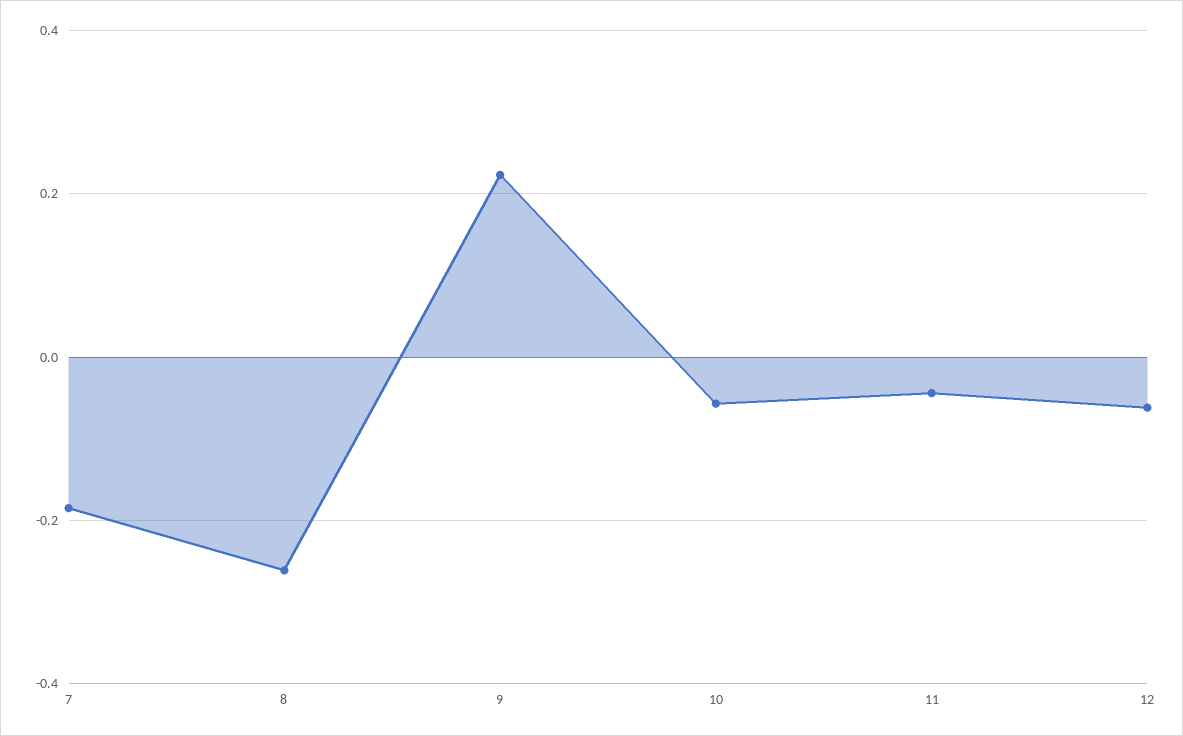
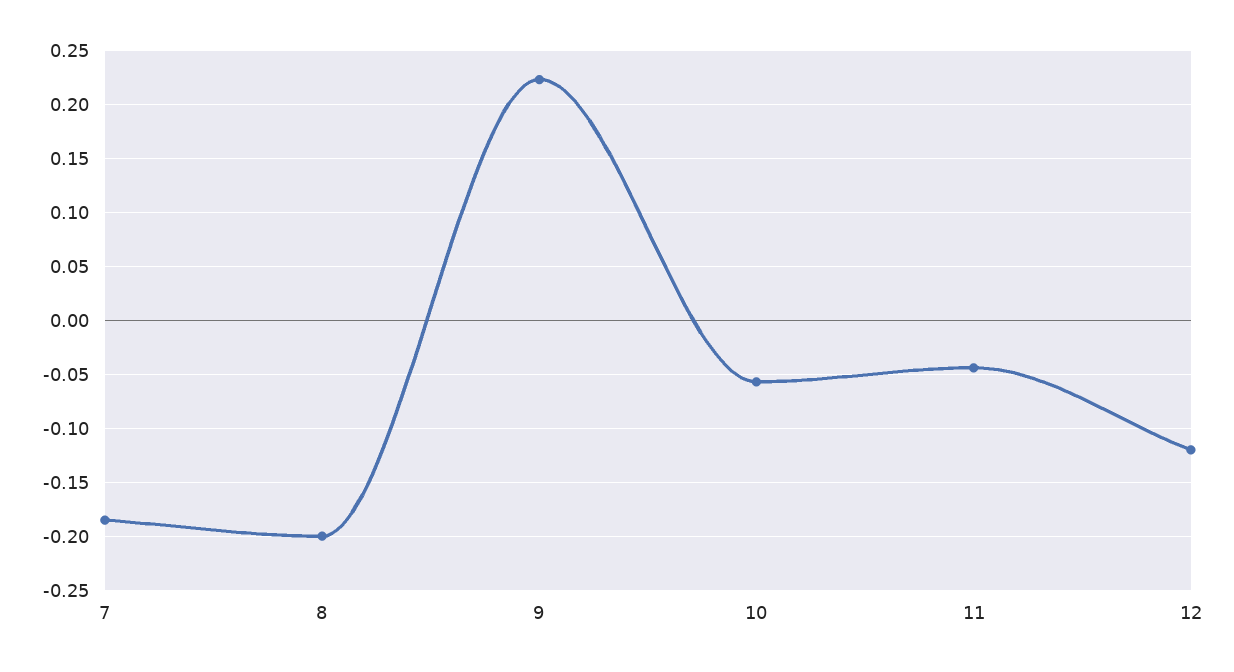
  {
    "7": -0.19,
-   "8": -0.26,
+   "8": -0.2,
    "9": 0.22,
    "10": -0.06,
    "11": -0.04,
-   "12": -0.06
+   "12": -0.12
  }

